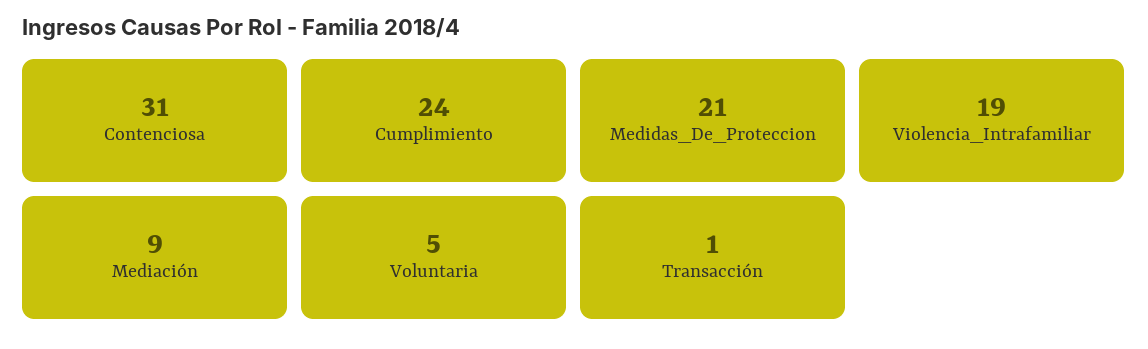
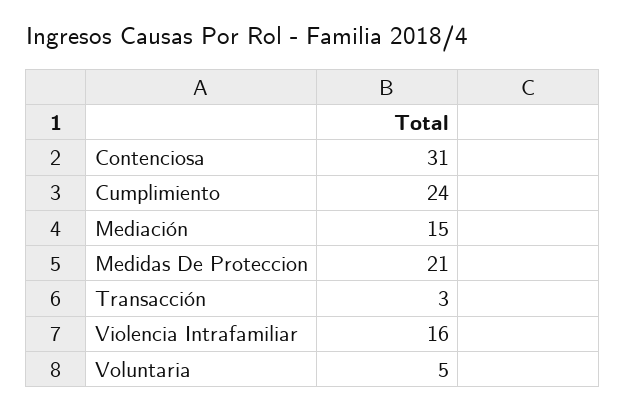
  {
    "Contenciosa": 31,
    "Cumplimiento": 24,
    "Medidas_De_Proteccion": 21,
-   "Violencia_Intrafamiliar": 19,
+   "Violencia_Intrafamiliar": 16,
-   "Mediación": 9,
+   "Mediación": 15,
    "Voluntaria": 5,
-   "Transacción": 1
+   "Transacción": 3
  }

